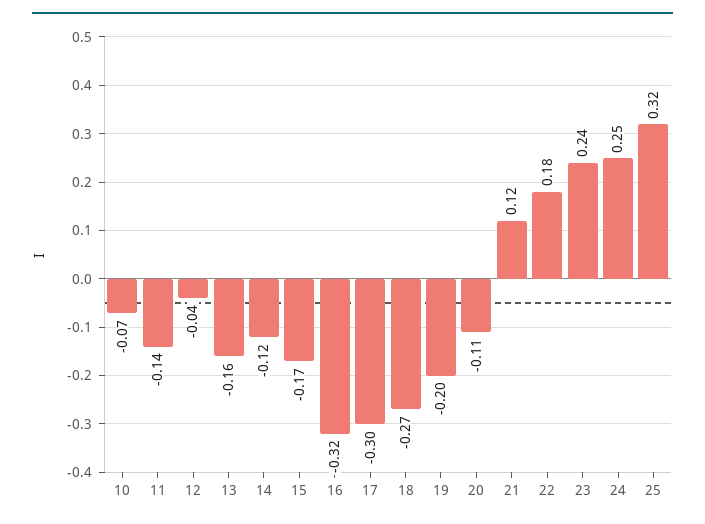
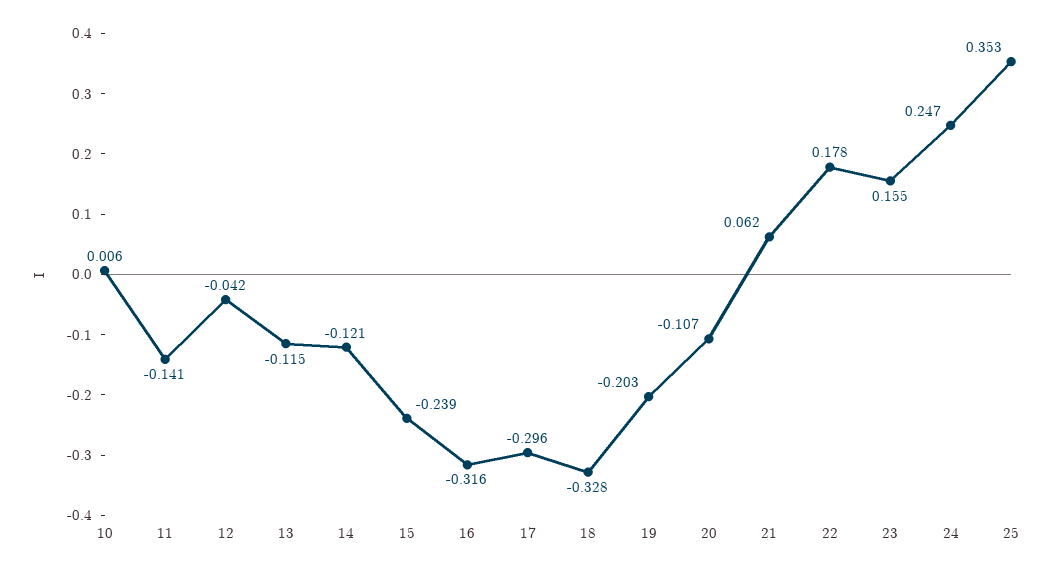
  {
-   "10": -0.07,
+   "10": 0.006,
    "11": -0.141,
    "12": -0.042,
-   "13": -0.16,
+   "13": -0.115,
    "14": -0.121,
-   "15": -0.17,
+   "15": -0.239,
    "16": -0.316,
    "17": -0.296,
-   "18": -0.27,
+   "18": -0.328,
    "19": -0.203,
    "20": -0.107,
-   "21": 0.12,
+   "21": 0.062,
    "22": 0.178,
-   "23": 0.24,
+   "23": 0.155,
    "24": 0.247,
-   "25": 0.32
+   "25": 0.353
  }

